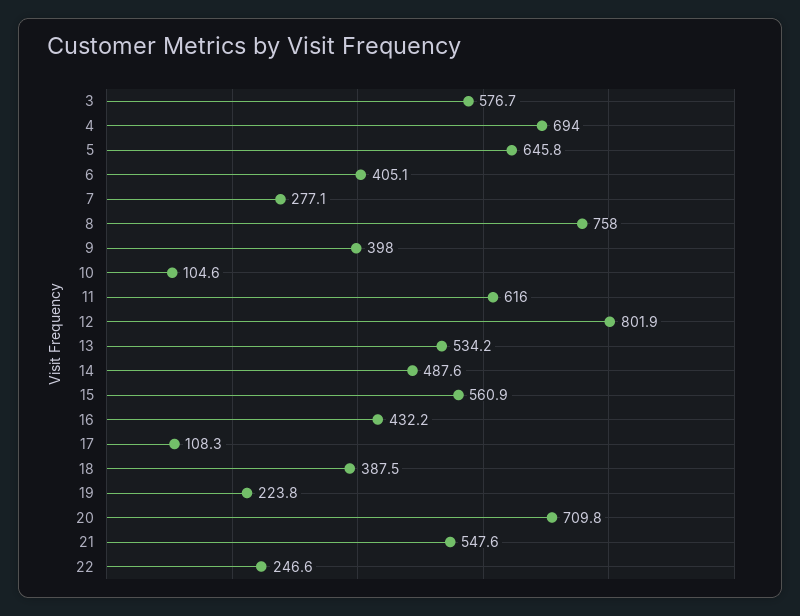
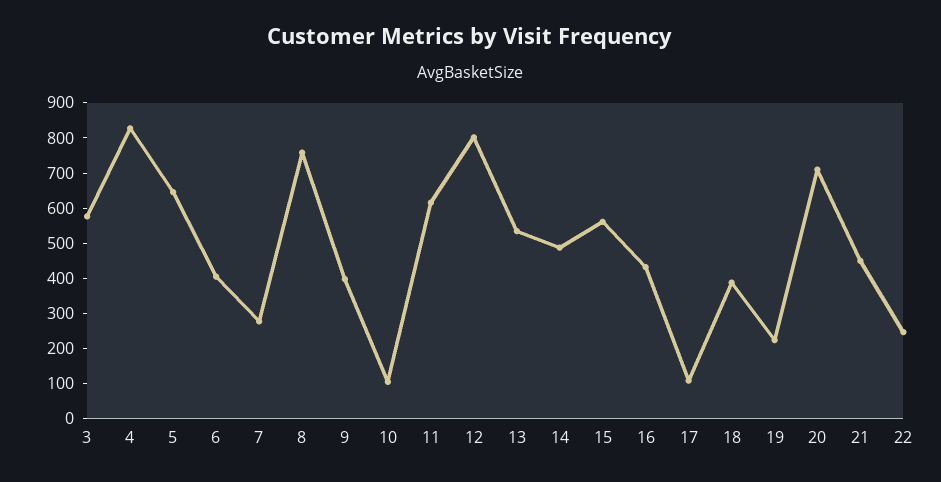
  {
    "3": 576.7,
-   "4": 694,
+   "4": 825,
    "5": 645.8,
    "6": 405.1,
    "7": 277.1,
    "8": 758,
    "9": 398,
    "10": 104.6,
    "11": 616,
    "12": 801.9,
    "13": 534.2,
    "14": 487.6,
    "15": 560.9,
    "16": 432.2,
    "17": 108.3,
    "18": 387.5,
    "19": 223.8,
    "20": 709.8,
-   "21": 547.6,
+   "21": 450,
    "22": 246.6
  }

